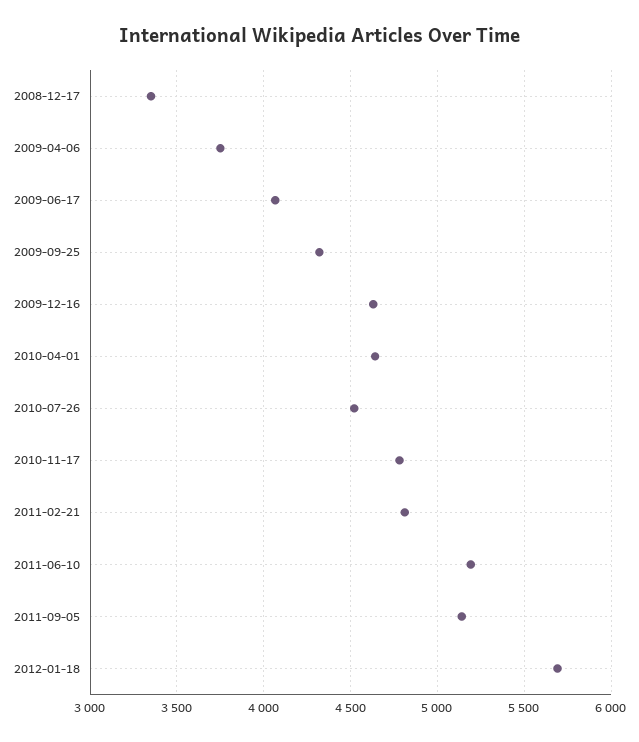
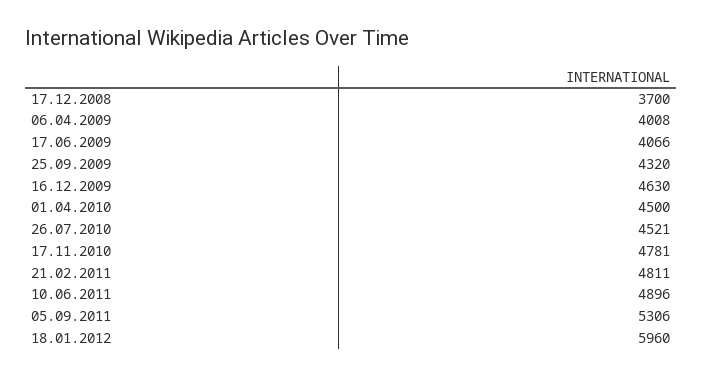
  {
-   "2008-12-17": 3350,
+   "2008-12-17": 3700,
-   "2009-04-06": 3750,
+   "2009-04-06": 4008,
    "2009-06-17": 4066,
    "2009-09-25": 4320,
    "2009-12-16": 4630,
-   "2010-04-01": 4650,
+   "2010-04-01": 4500,
    "2010-07-26": 4521,
    "2010-11-17": 4781,
    "2011-02-21": 4811,
-   "2011-06-10": 5200,
+   "2011-06-10": 4896,
-   "2011-09-05": 5150,
+   "2011-09-05": 5306,
-   "2012-01-18": 5700
+   "2012-01-18": 5960
  }

